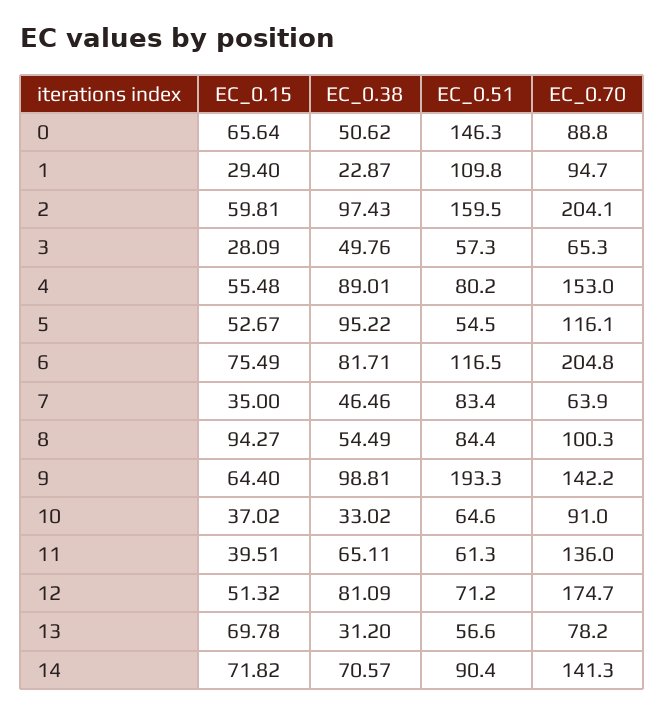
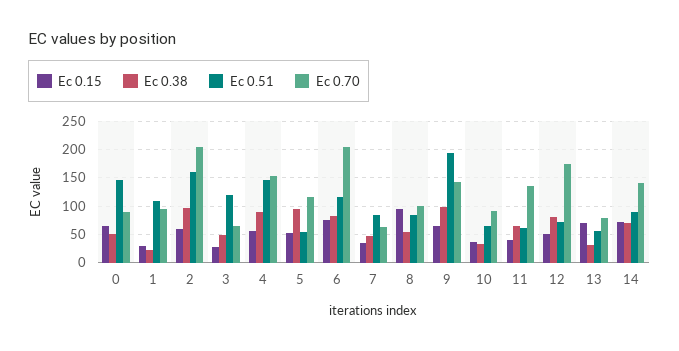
  {
    "EC_0.15": {
      "0": 65.64,
      "1": 29.4,
      "2": 59.81,
      "3": 28.09,
      "4": 55.48,
      "5": 52.67,
      "6": 75.49,
      "7": 35,
      "8": 94.27,
      "9": 64.4,
      "10": 37.02,
      "11": 39.51,
      "12": 51.32,
      "13": 69.78,
      "14": 71.82
    },
    "EC_0.38": {
      "0": 50.62,
      "1": 22.87,
      "2": 97.43,
      "3": 49.76,
      "4": 89.01,
      "5": 95.22,
      "6": 81.71,
      "7": 46.46,
      "8": 54.49,
      "9": 98.81,
      "10": 33.02,
      "11": 65.11,
      "12": 81.09,
      "13": 31.2,
      "14": 70.57
    },
    "EC_0.51": {
      "0": 146.3,
      "1": 109.8,
      "2": 159.5,
-     "3": 57.3,
+     "3": 125,
-     "4": 80.2,
+     "4": 150,
      "5": 54.5,
      "6": 116.5,
      "7": 83.4,
      "8": 84.4,
      "9": 193.3,
      "10": 64.6,
      "11": 61.3,
      "12": 71.2,
      "13": 56.6,
      "14": 90.4
    },
    "EC_0.70": {
      "0": 88.8,
      "1": 94.7,
      "2": 204.1,
      "3": 65.3,
      "4": 153,
      "5": 116.1,
      "6": 204.8,
      "7": 63.9,
      "8": 100.3,
      "9": 142.2,
      "10": 91,
      "11": 136,
      "12": 174.7,
      "13": 78.2,
      "14": 141.3
    }
  }

